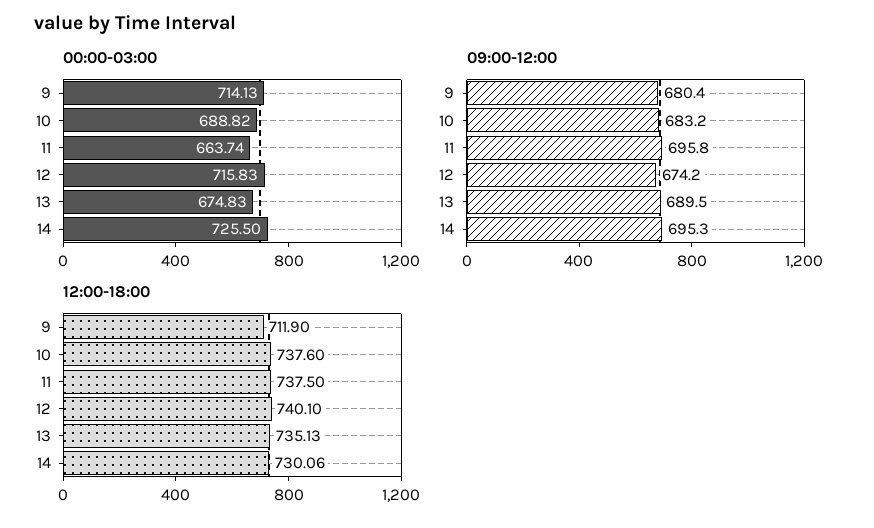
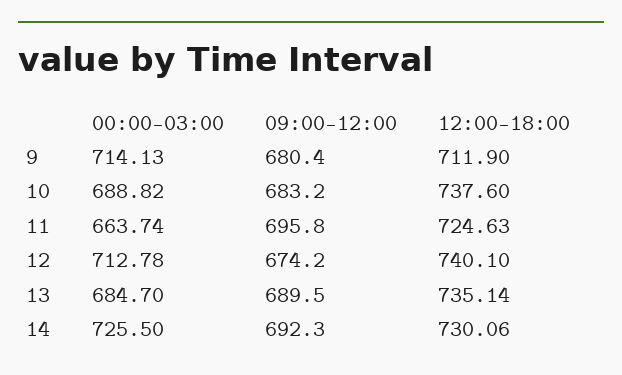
  {
    "00:00-03:00": {
      "9": 714.13,
      "10": 688.82,
      "11": 663.74,
-     "12": 715.83,
+     "12": 712.78,
-     "13": 674.83,
+     "13": 684.7,
      "14": 725.5
    },
    "09:00-12:00": {
      "9": 680.4,
      "10": 683.2,
      "11": 695.8,
      "12": 674.2,
      "13": 689.5,
-     "14": 695.3
+     "14": 692.3
    },
    "12:00-18:00": {
      "9": 711.9,
      "10": 737.6,
-     "11": 737.5,
+     "11": 724.63,
      "12": 740.1,
-     "13": 735.13,
+     "13": 735.14,
      "14": 730.06
    }
  }

